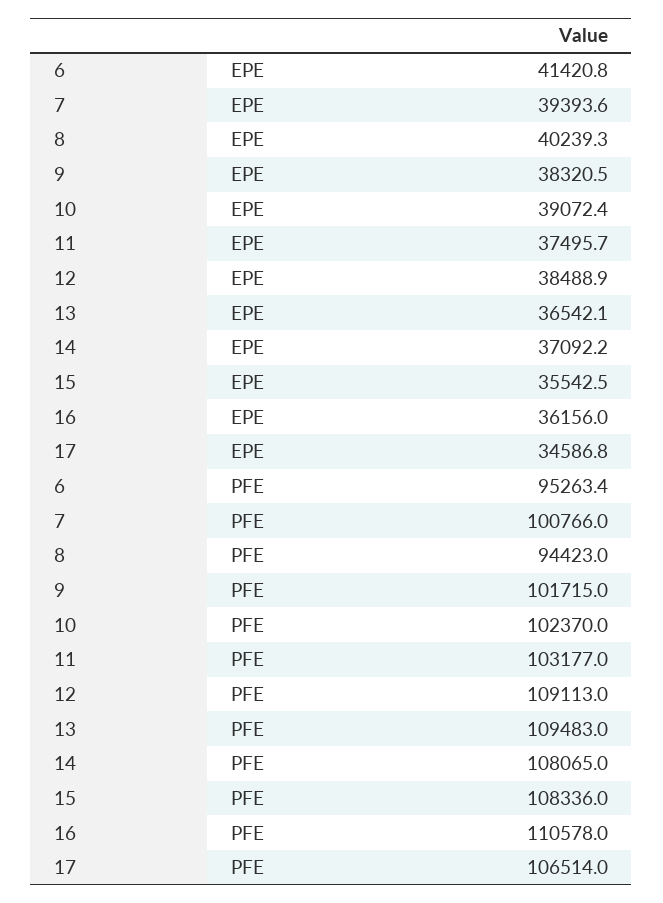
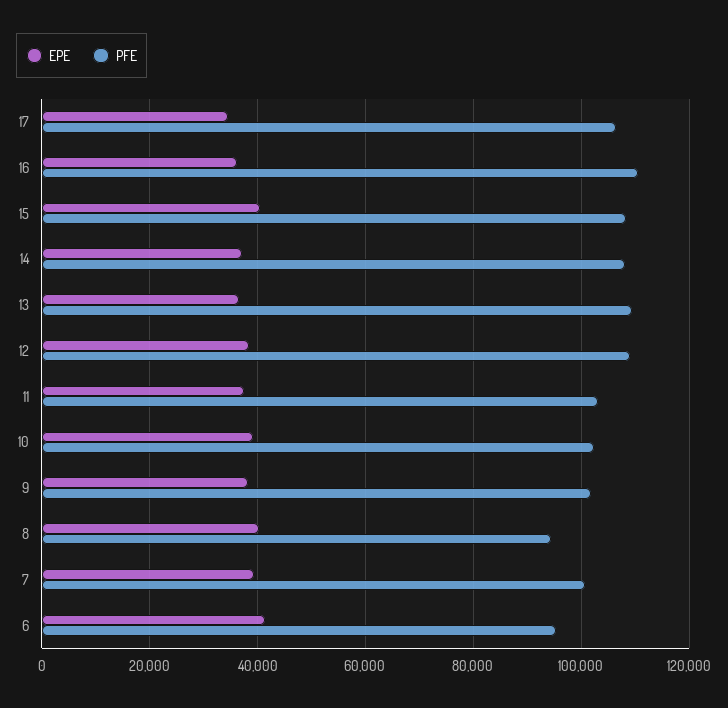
  {
    "EPE": {
      "6": 41420.8,
      "7": 39393.6,
      "8": 40239.3,
      "9": 38320.5,
      "10": 39072.4,
      "11": 37495.7,
      "12": 38488.9,
      "13": 36542.1,
      "14": 37092.2,
-     "15": 35542.5,
+     "15": 40000,
      "16": 36156,
      "17": 34586.8
    },
    "PFE": {
      "6": 95263.4,
      "7": 100766,
      "8": 94423,
      "9": 101715,
      "10": 102370,
      "11": 103177,
      "12": 109113,
      "13": 109483,
      "14": 108065,
      "15": 108336,
      "16": 110578,
      "17": 106514
    }
  }

